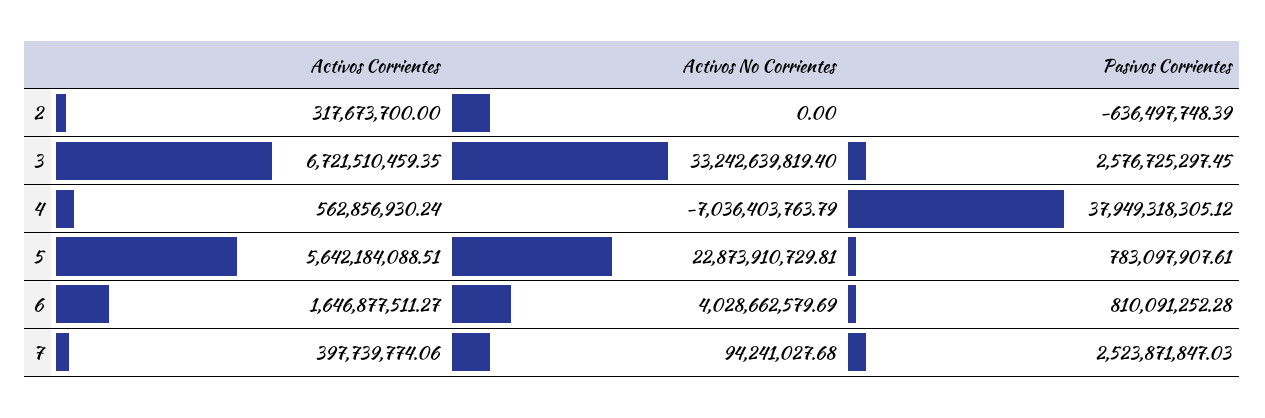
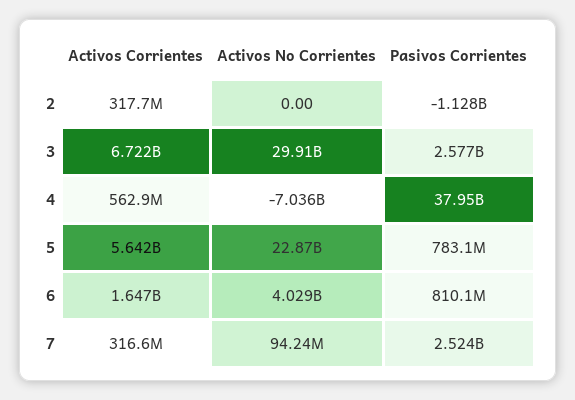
  {
    "Activos Corrientes": {
      "2": 317673700,
      "3": 6721510459.35,
      "4": 562856930.24,
      "5": 5642184088.51,
      "6": 1646877511.27,
-     "7": 397739774.06
+     "7": 316600000
    },
    "Activos No Corrientes": {
      "2": 0,
-     "3": 33242639819.4,
+     "3": 29910000000,
      "4": -7036403763.79,
      "5": 22873910729.81,
      "6": 4028662579.69,
      "7": 94241027.68
    },
    "Pasivos Corrientes": {
-     "2": -636497748.39,
+     "2": -1128000000,
      "3": 2576725297.45,
      "4": 37949318305.12,
      "5": 783097907.61,
      "6": 810091252.28,
      "7": 2523871847.03
    }
  }

